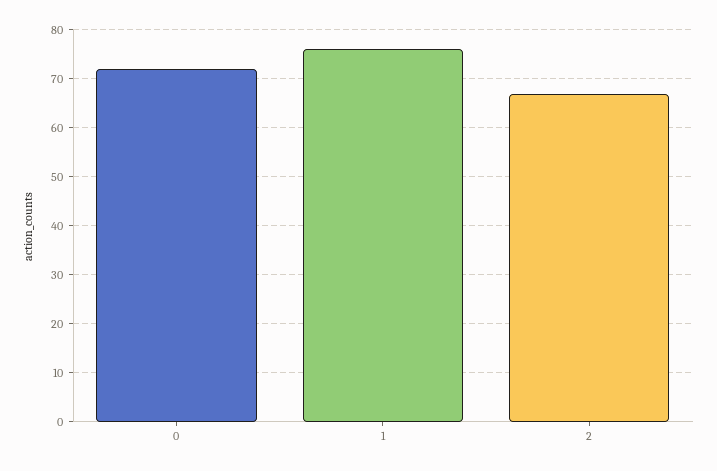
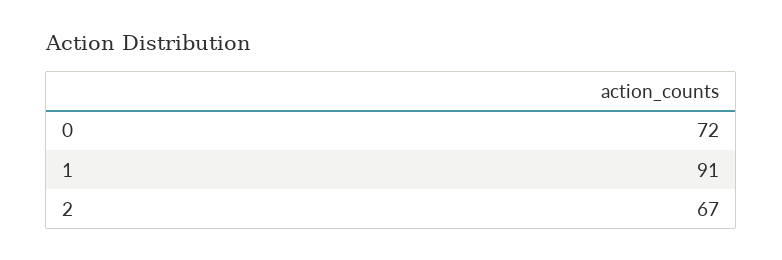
  {
    "0": 72,
-   "1": 75,
+   "1": 91,
    "2": 67
  }

